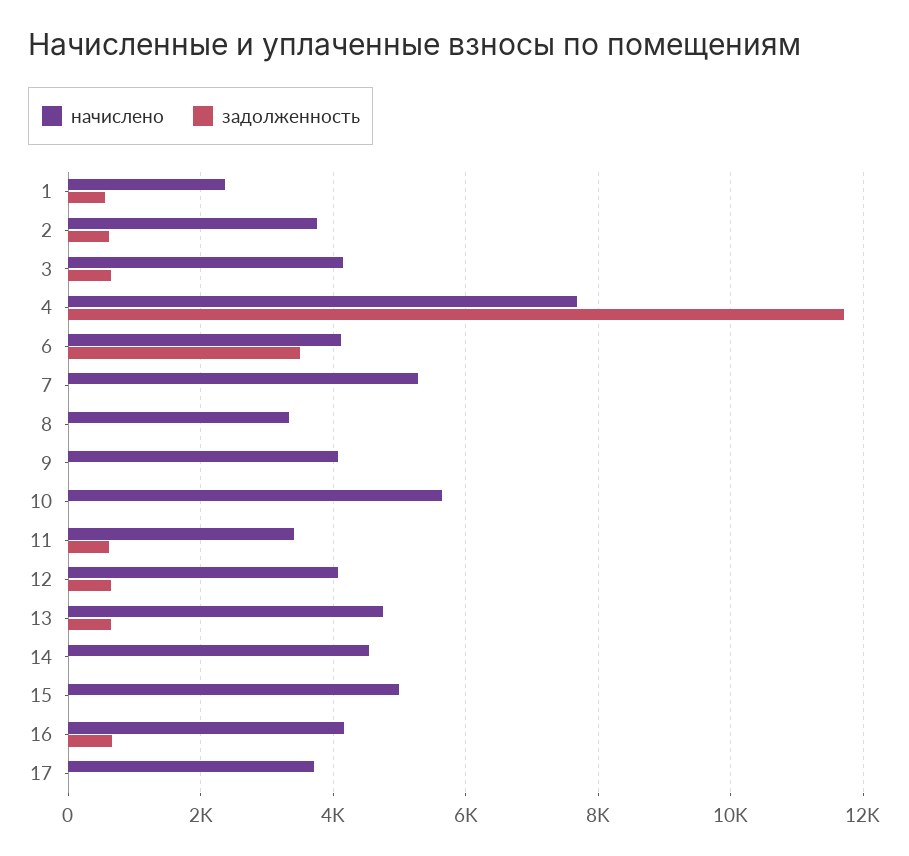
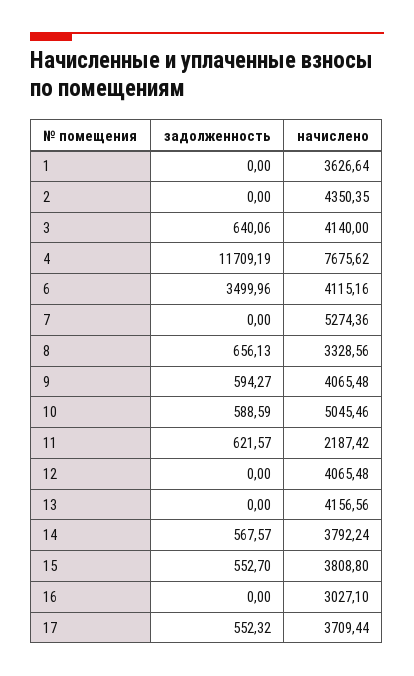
  {
    "начислено": {
-     "1": 2400,
+     "1": 3626.64,
-     "2": 3800,
+     "2": 4350.35,
      "3": 4140,
      "4": 7675.62,
      "6": 4115.16,
      "7": 5274.36,
      "8": 3328.56,
      "9": 4065.48,
-     "10": 5600,
+     "10": 5045.46,
-     "11": 3400,
+     "11": 2187.42,
      "12": 4065.48,
-     "13": 4800,
+     "13": 4156.56,
-     "14": 4600,
+     "14": 3792.24,
-     "15": 5000,
+     "15": 3808.8,
-     "16": 4200,
+     "16": 3027.1,
      "17": 3709.44
    },
    "задолженность": {
-     "1": 600,
+     "1": 0,
-     "2": 600,
+     "2": 0,
      "3": 640.06,
      "4": 11709.19,
      "6": 3499.96,
      "7": 0,
-     "8": 0,
+     "8": 656.13,
-     "9": 0,
+     "9": 594.27,
-     "10": 0,
+     "10": 588.59,
      "11": 621.57,
-     "12": 600,
+     "12": 0,
-     "13": 600,
+     "13": 0,
-     "14": 0,
+     "14": 567.57,
-     "15": 0,
+     "15": 552.7,
-     "16": 600,
+     "16": 0,
-     "17": 0
+     "17": 552.32
    }
  }

